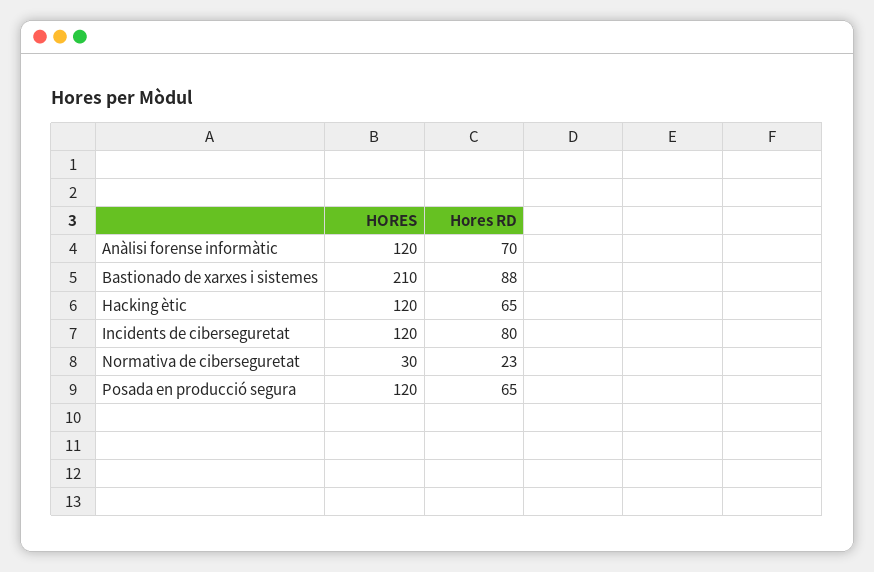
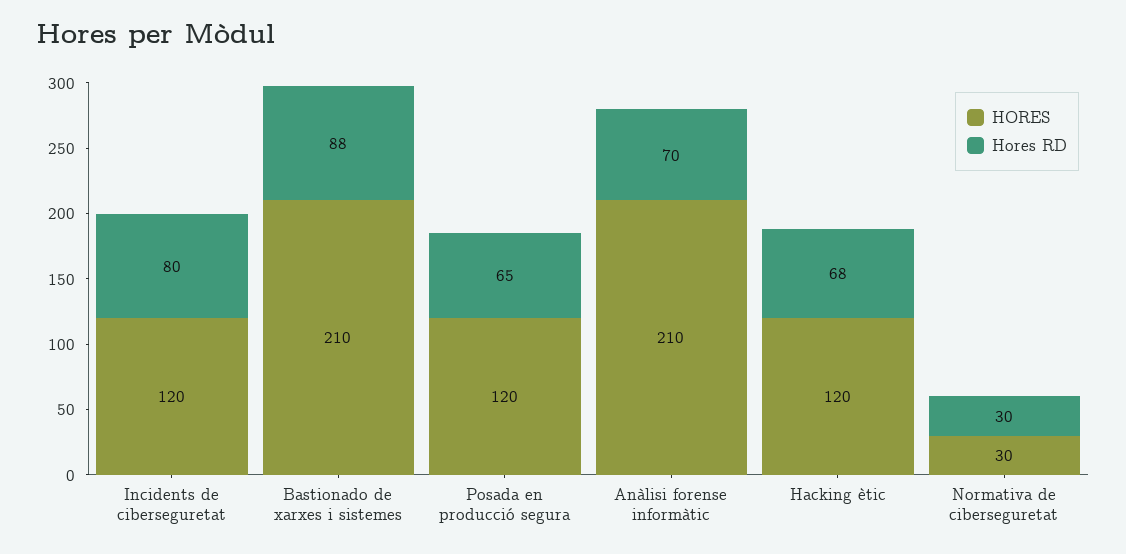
  {
    "HORES": {
-     "Anàlisi forense informàtic": 120,
+     "Anàlisi forense informàtic": 210,
      "Bastionado de xarxes i sistemes": 210,
      "Hacking ètic": 120,
      "Incidents de ciberseguretat": 120,
      "Normativa de ciberseguretat": 30,
      "Posada en producció segura": 120
    },
    "Hores RD": {
      "Anàlisi forense informàtic": 70,
      "Bastionado de xarxes i sistemes": 88,
-     "Hacking ètic": 65,
+     "Hacking ètic": 68,
      "Incidents de ciberseguretat": 80,
-     "Normativa de ciberseguretat": 23,
+     "Normativa de ciberseguretat": 30,
      "Posada en producció segura": 65
    }
  }

